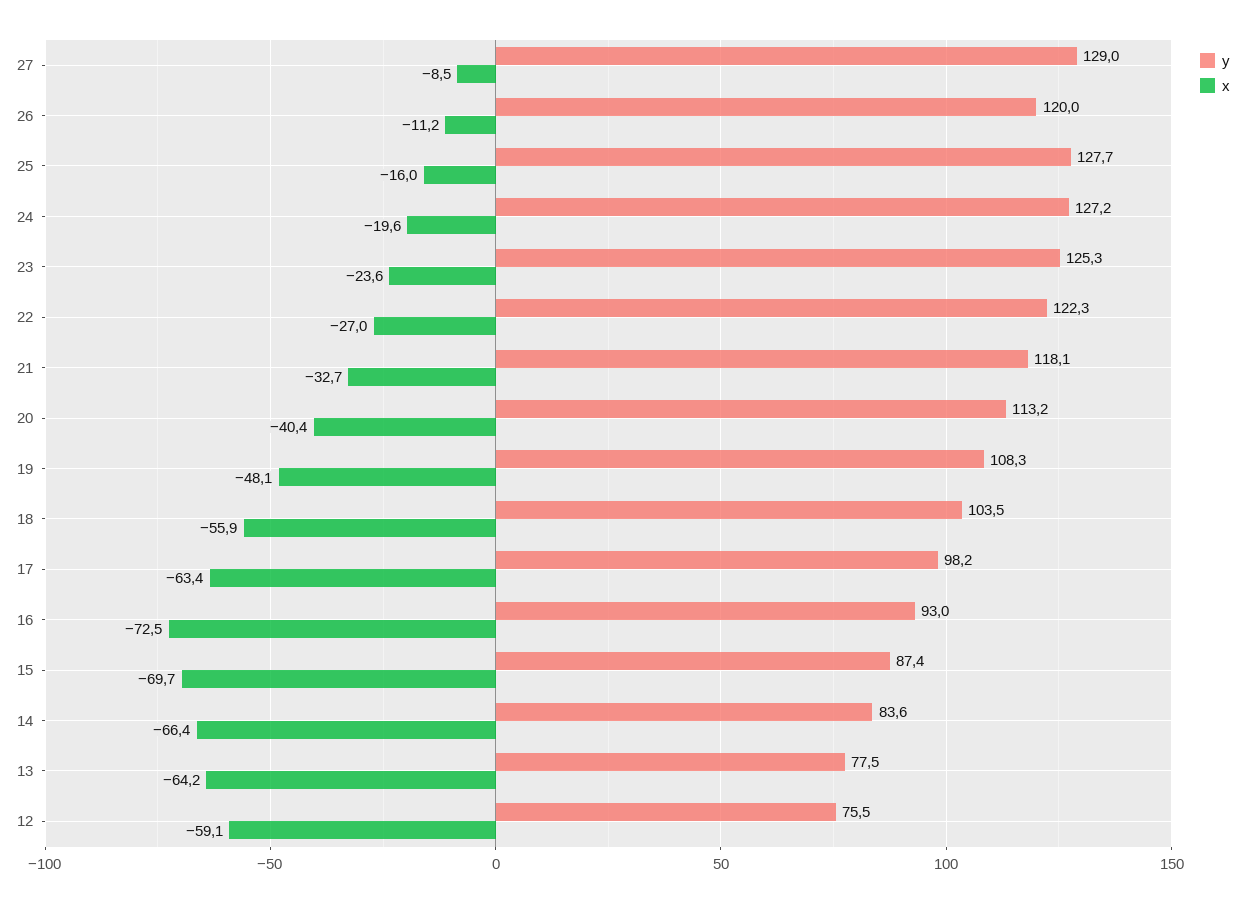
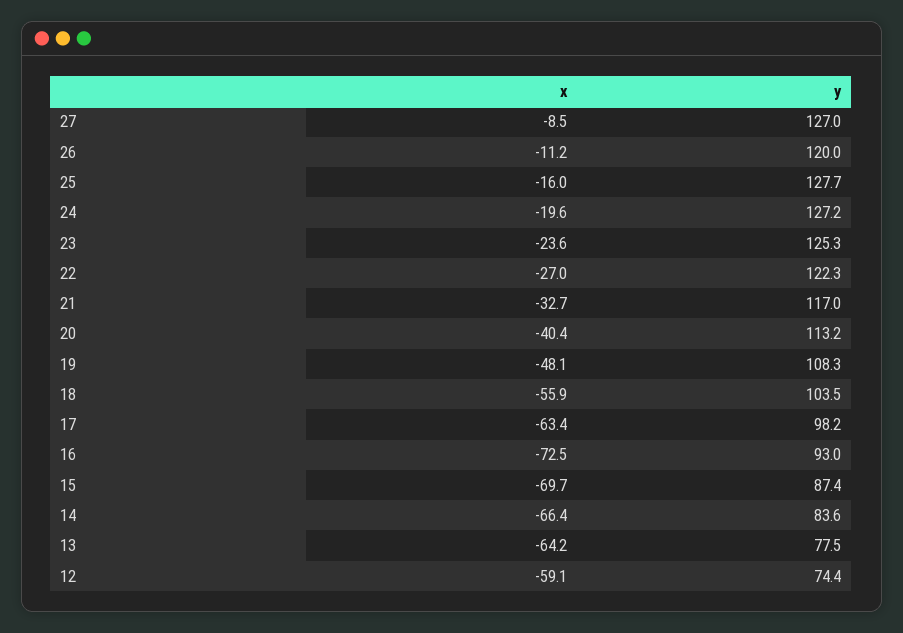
  {
    "y": {
-     "27": 129,
+     "27": 127,
      "26": 120,
      "25": 127.7,
      "24": 127.2,
      "23": 125.3,
      "22": 122.3,
-     "21": 118.1,
+     "21": 117,
      "20": 113.2,
      "19": 108.3,
      "18": 103.5,
      "17": 98.2,
      "16": 93,
      "15": 87.4,
      "14": 83.6,
      "13": 77.5,
-     "12": 75.5
+     "12": 74.4
    },
    "x": {
      "27": -8.5,
      "26": -11.2,
      "25": -16,
      "24": -19.6,
      "23": -23.6,
      "22": -27,
      "21": -32.7,
      "20": -40.4,
      "19": -48.1,
      "18": -55.9,
      "17": -63.4,
      "16": -72.5,
      "15": -69.7,
      "14": -66.4,
      "13": -64.2,
      "12": -59.1
    }
  }

